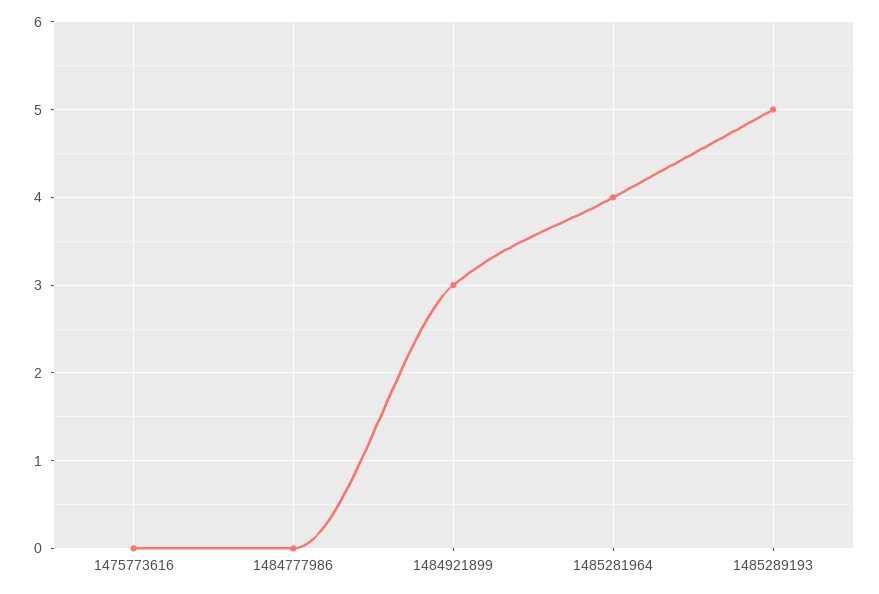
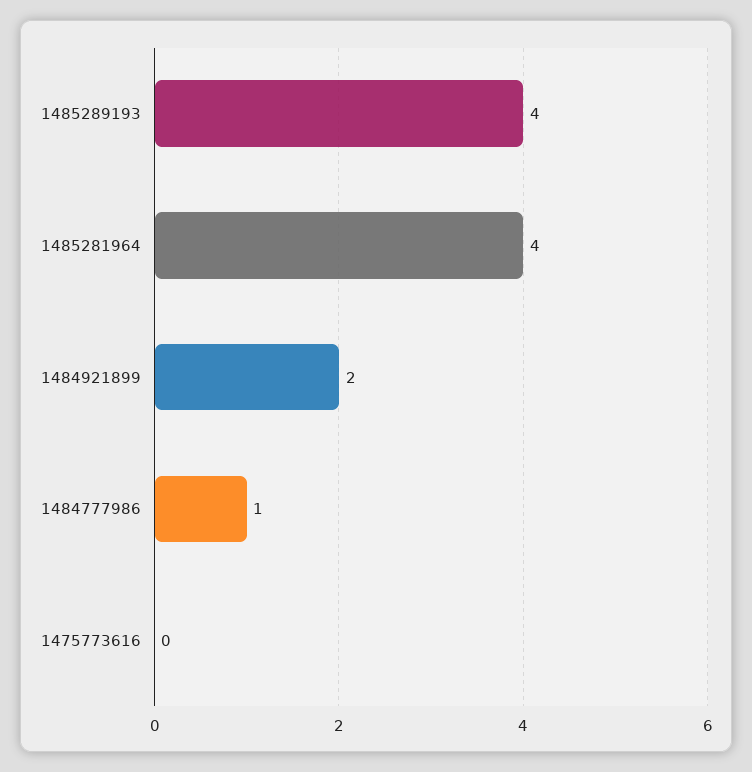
  {
    "1475773616": 0,
-   "1484777986": 0,
+   "1484777986": 1,
-   "1484921899": 3,
+   "1484921899": 2,
    "1485281964": 4,
-   "1485289193": 5
+   "1485289193": 4
  }

